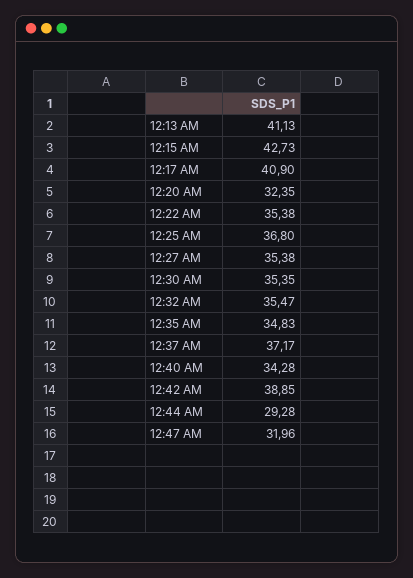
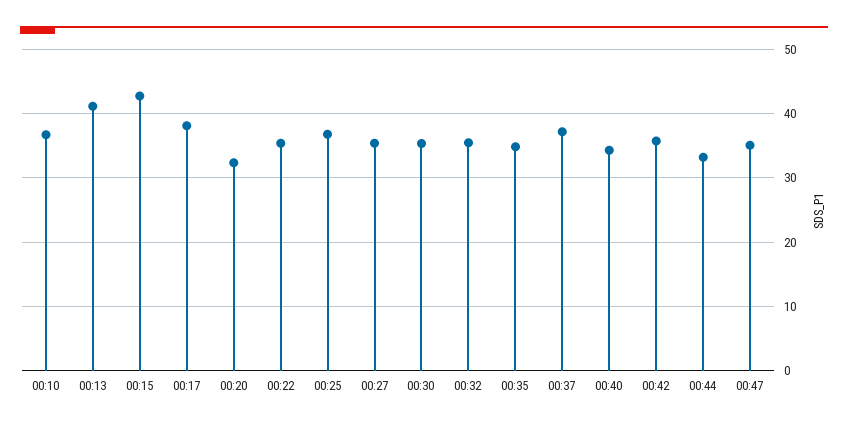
  {
    "12:13 AM": 41.13,
    "12:15 AM": 42.73,
-   "12:17 AM": 40.9,
+   "12:17 AM": 38,
    "12:20 AM": 32.35,
    "12:22 AM": 35.38,
    "12:25 AM": 36.8,
    "12:27 AM": 35.38,
    "12:30 AM": 35.35,
    "12:32 AM": 35.47,
    "12:35 AM": 34.83,
    "12:37 AM": 37.17,
    "12:40 AM": 34.28,
-   "12:42 AM": 38.85,
+   "12:42 AM": 36,
-   "12:44 AM": 29.28,
+   "12:44 AM": 33,
-   "12:47 AM": 31.96
+   "12:47 AM": 35,
+   "00:10": 37
  }

